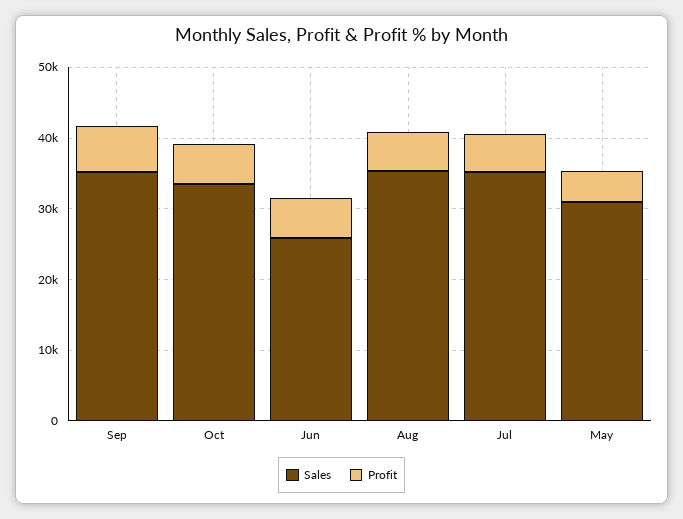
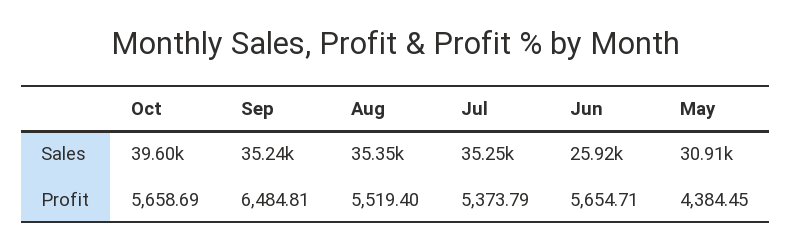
  {
    "Sales": {
      "Sep": 35240,
-     "Oct": 34000,
+     "Oct": 39600,
      "Jun": 25920,
      "Aug": 35350,
      "Jul": 35250,
      "May": 30910
    },
    "Profit": {
      "Sep": 6484.81,
      "Oct": 5658.69,
      "Jun": 5654.71,
      "Aug": 5519.4,
      "Jul": 5373.79,
      "May": 4384.45
    }
  }

